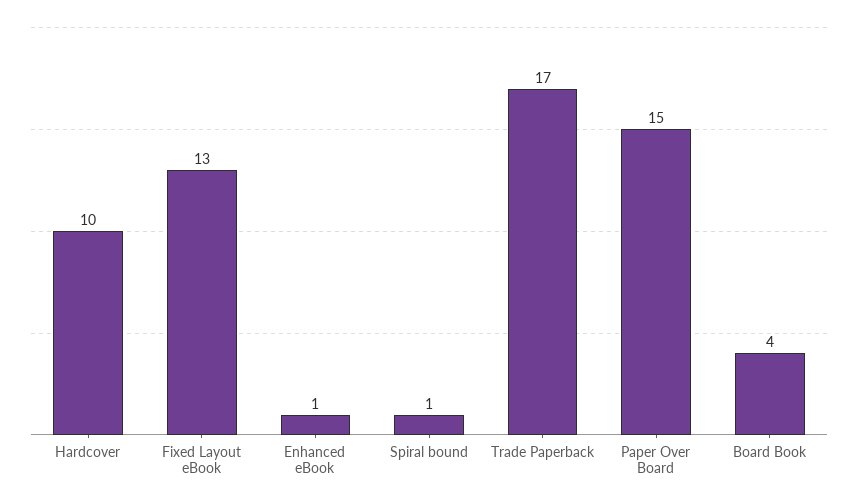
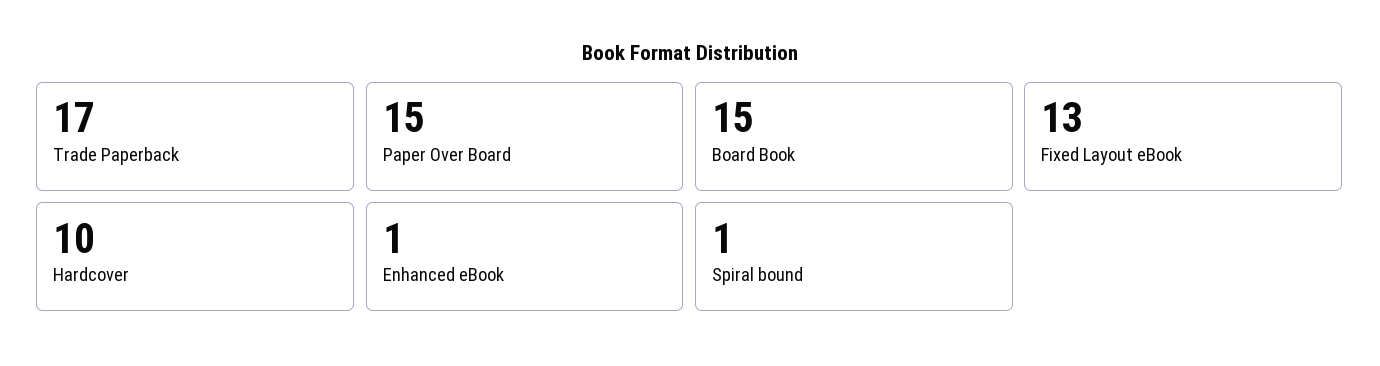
  {
    "Hardcover": 10,
    "Fixed Layout eBook": 13,
    "Enhanced eBook": 1,
    "Spiral bound": 1,
    "Trade Paperback": 17,
    "Paper Over Board": 15,
-   "Board Book": 4
+   "Board Book": 15
  }

